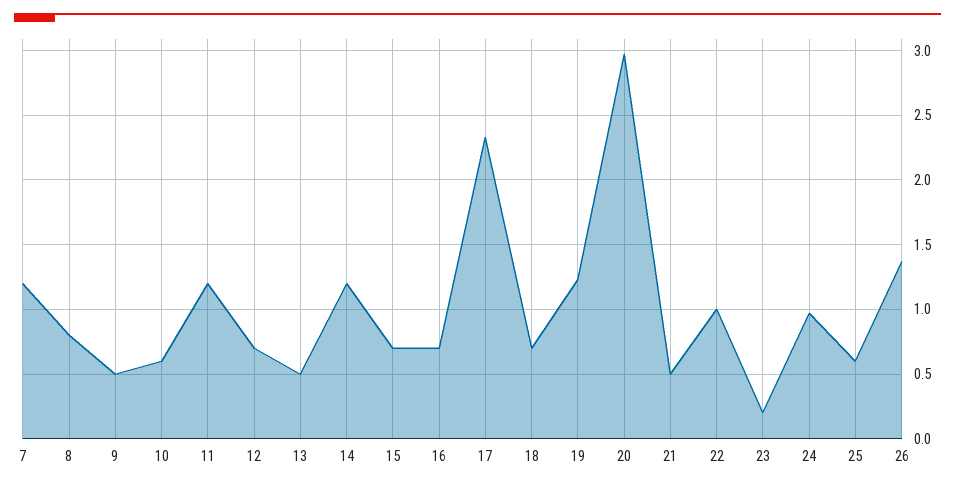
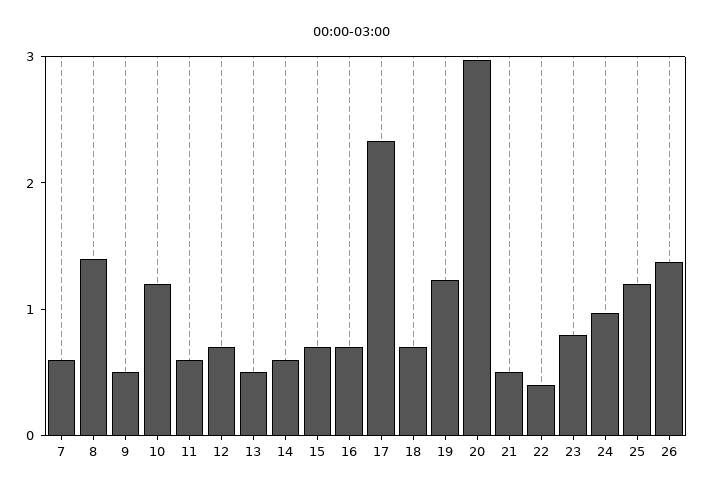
  {
-   "7": 1.2,
+   "7": 0.6,
-   "8": 0.8,
+   "8": 1.4,
    "9": 0.5,
-   "10": 0.6,
+   "10": 1.2,
-   "11": 1.2,
+   "11": 0.6,
    "12": 0.7,
    "13": 0.5,
-   "14": 1.2,
+   "14": 0.6,
    "15": 0.7,
    "16": 0.7,
    "17": 2.35,
    "18": 0.7,
    "19": 1.25,
    "20": 2.95,
    "21": 0.5,
-   "22": 1,
+   "22": 0.4,
-   "23": 0.2,
+   "23": 0.8,
    "24": 0.95,
-   "25": 0.6,
+   "25": 1.2,
    "26": 1.35
  }

